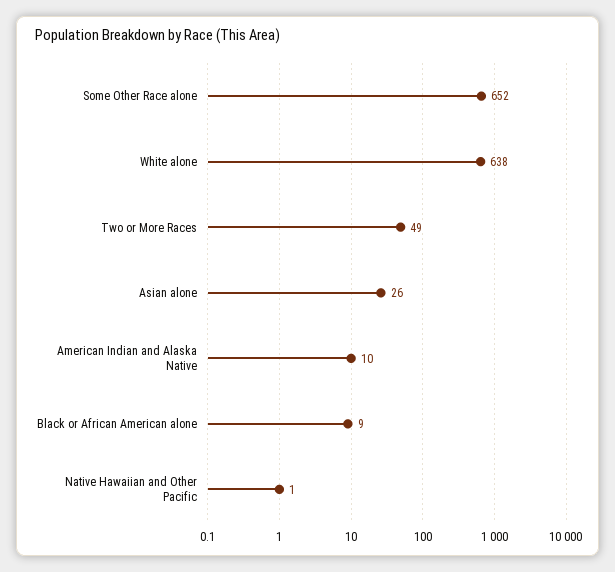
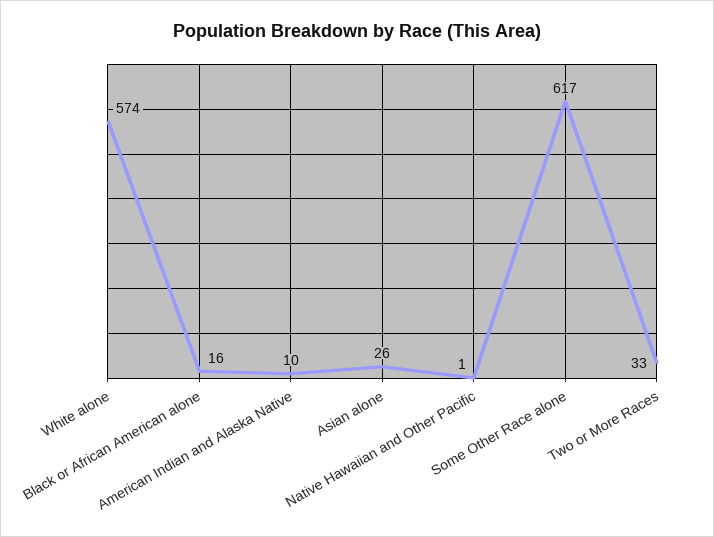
  {
-   "Some Other Race alone": 652,
+   "Some Other Race alone": 617,
-   "White alone": 638,
+   "White alone": 574,
-   "Two or More Races": 49,
+   "Two or More Races": 33,
    "Asian alone": 26,
    "American Indian and Alaska Native": 10,
-   "Black or African American alone": 9,
+   "Black or African American alone": 16,
    "Native Hawaiian and Other Pacific": 1
  }

